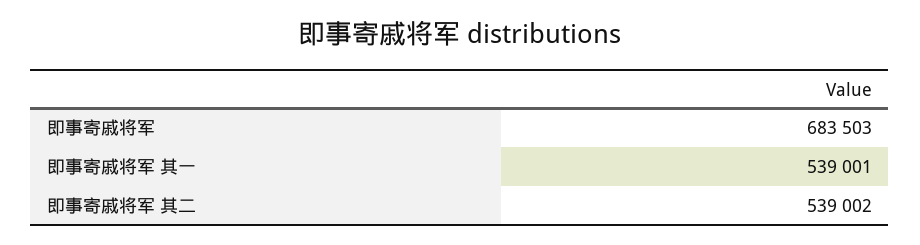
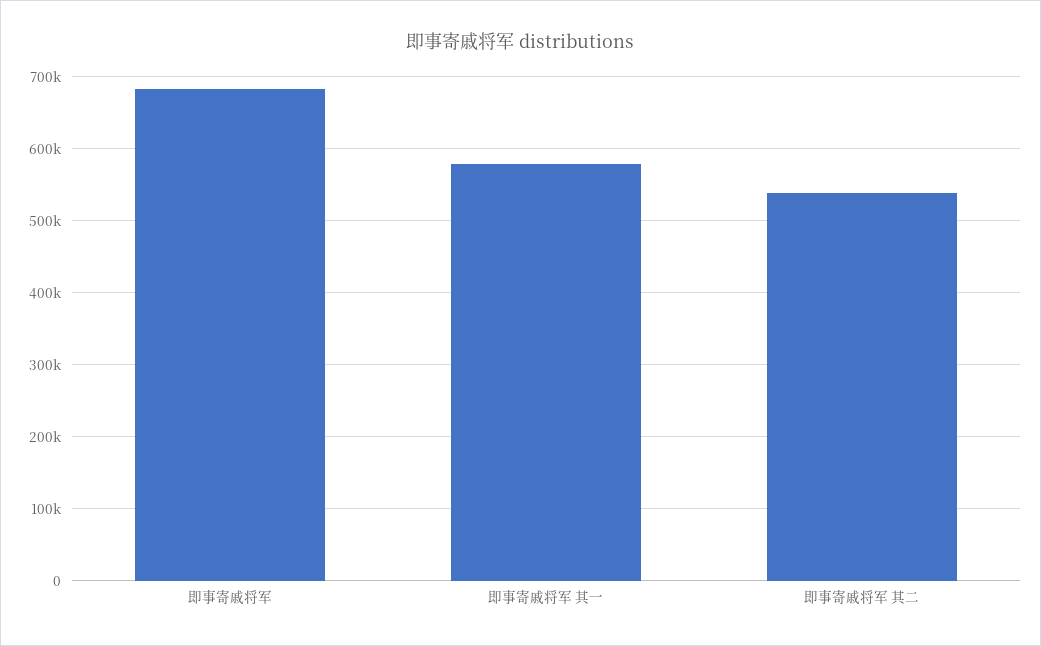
  {
    "即事寄戚将军": 683503,
-   "即事寄戚将军 其一": 539001,
+   "即事寄戚将军 其一": 580000,
    "即事寄戚将军 其二": 539002
  }

